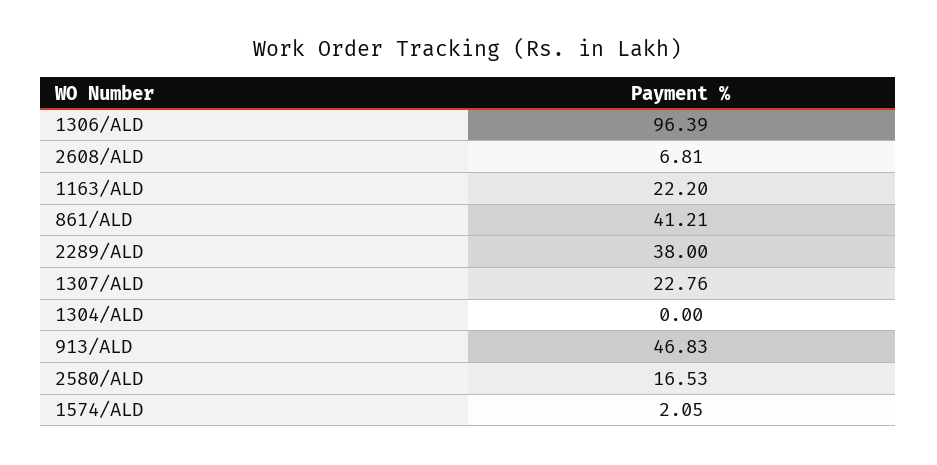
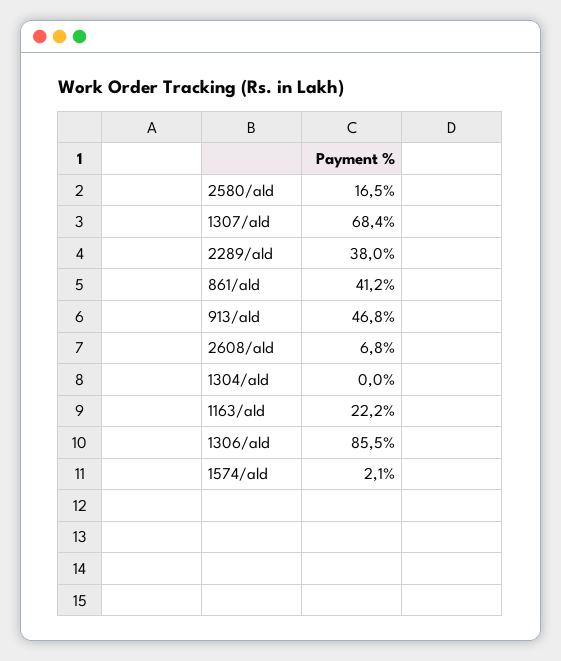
  {
-   "1306/ALD": 96.39,
+   "1306/ALD": 85.5,
    "2608/ALD": 6.81,
    "1163/ALD": 22.2,
    "861/ALD": 41.21,
    "2289/ALD": 38,
-   "1307/ALD": 22.76,
+   "1307/ALD": 68.4,
    "1304/ALD": 0,
    "913/ALD": 46.83,
    "2580/ALD": 16.53,
    "1574/ALD": 2.05
  }

